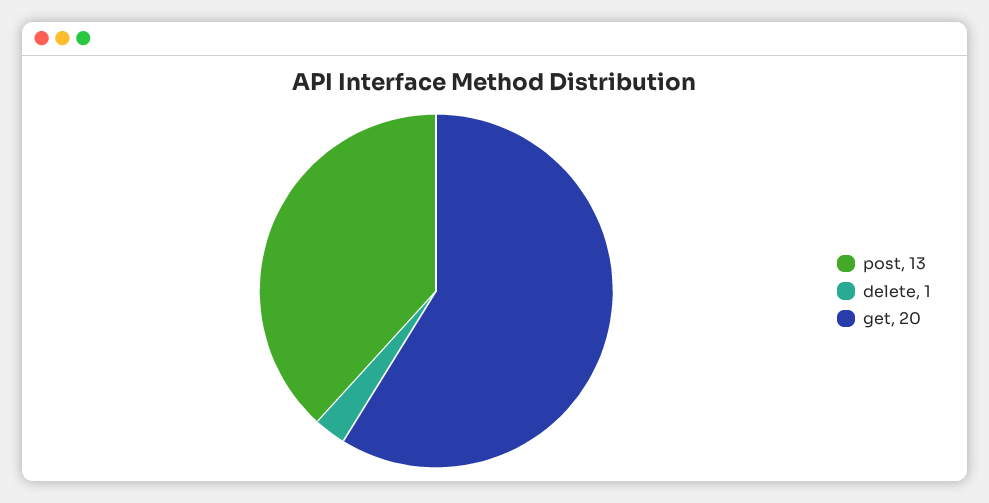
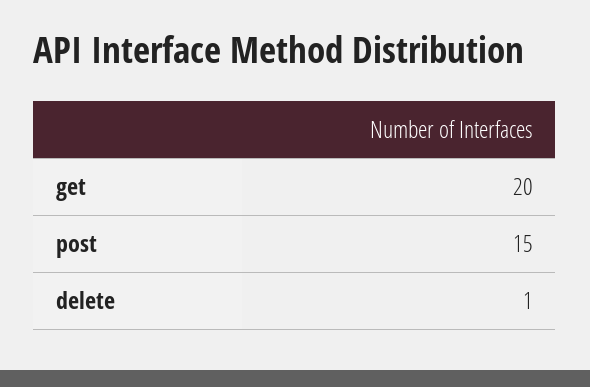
  {
-   "post": 13,
+   "post": 15,
    "delete": 1,
    "get": 20
  }

